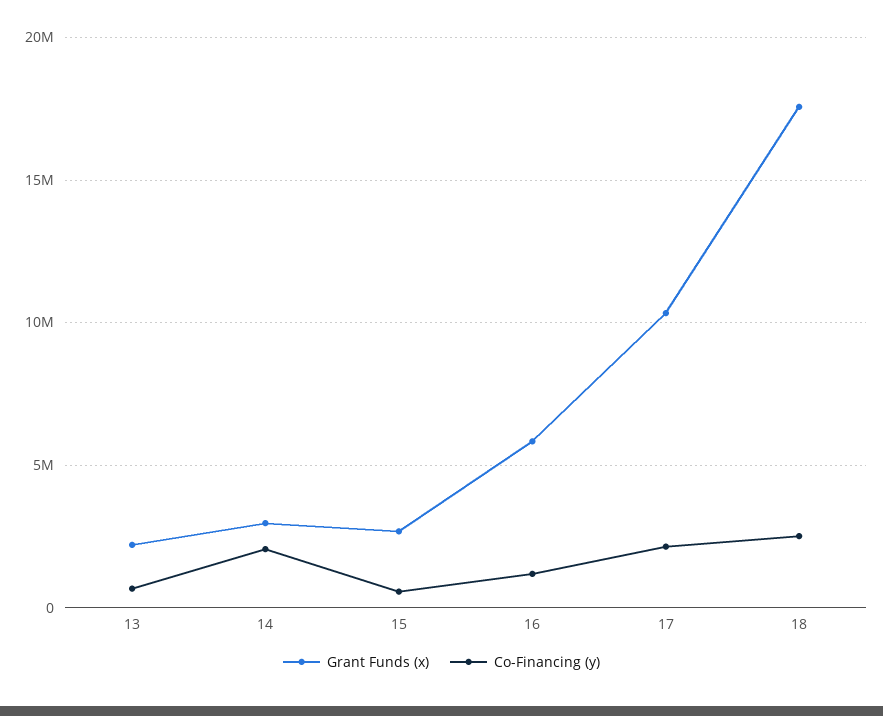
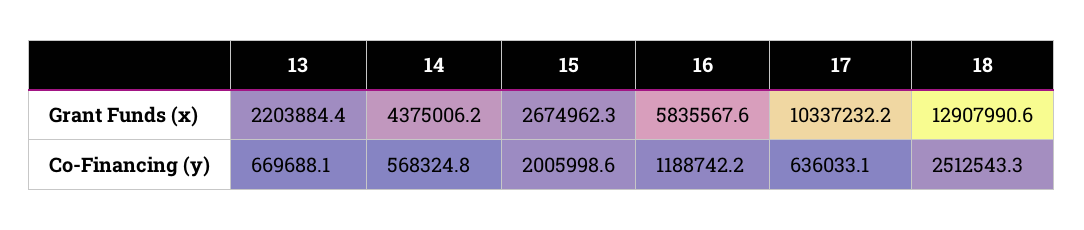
  {
    "Grant Funds (x)": {
      "13": 2203884.4,
-     "14": 3000000,
+     "14": 4375006.2,
      "15": 2674962.3,
      "16": 5835567.6,
      "17": 10337232.2,
-     "18": 17500000
+     "18": 12907990.6
    },
    "Co-Financing (y)": {
      "13": 669688.1,
-     "14": 2000000,
+     "14": 568324.8,
-     "15": 500000,
+     "15": 2005998.6,
      "16": 1188742.2,
-     "17": 2000000,
+     "17": 636033.1,
      "18": 2512543.3
    }
  }

